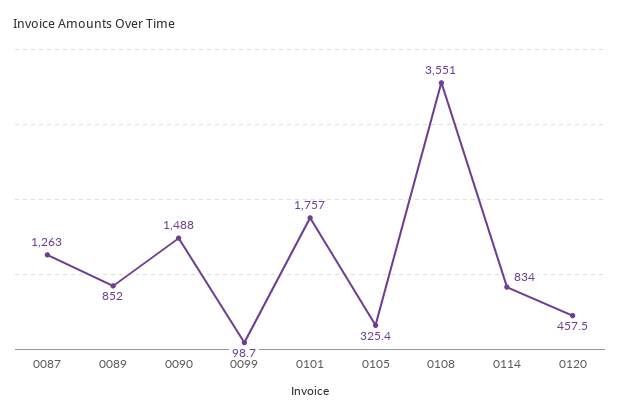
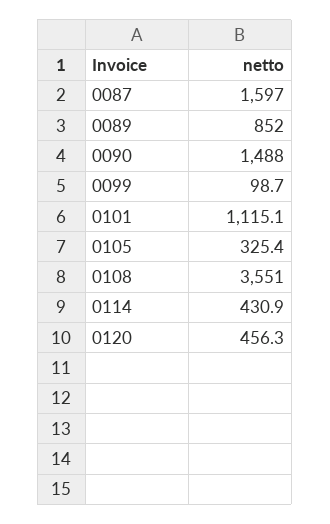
  {
-   "0087": 1263,
+   "0087": 1597,
    "0089": 852,
    "0090": 1488,
    "0099": 98.7,
-   "0101": 1757,
+   "0101": 1115.1,
    "0105": 325.4,
    "0108": 3551,
-   "0114": 834,
+   "0114": 430.9,
-   "0120": 457.5
+   "0120": 456.3
  }

